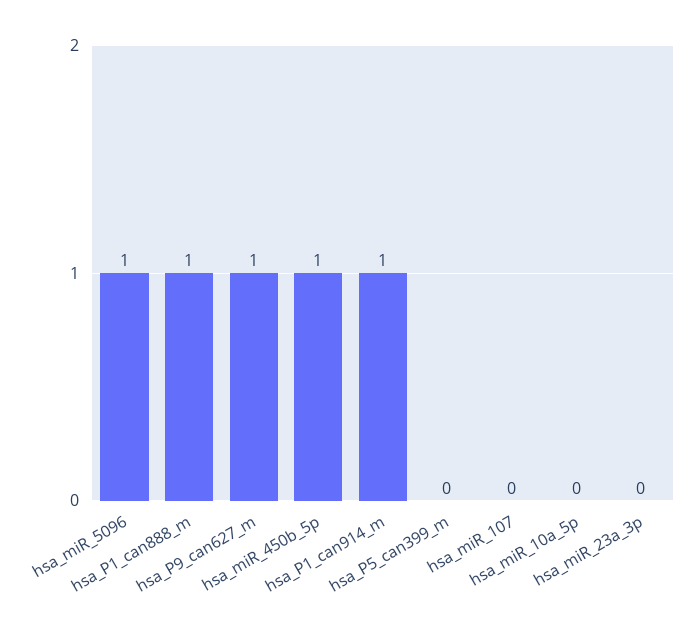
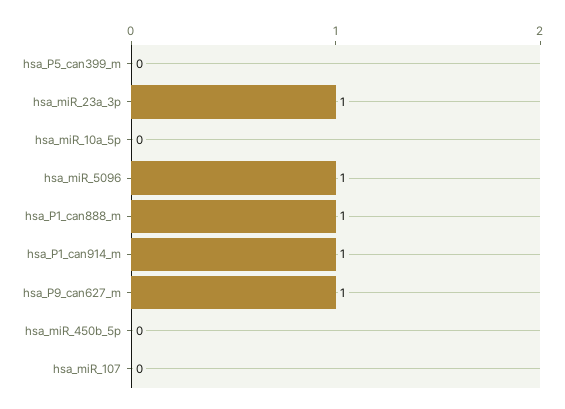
  {
    "hsa_miR_5096": 1,
    "hsa_P1_can888_m": 1,
    "hsa_P9_can627_m": 1,
-   "hsa_miR_450b_5p": 1,
+   "hsa_miR_450b_5p": 0,
    "hsa_P1_can914_m": 1,
    "hsa_P5_can399_m": 0,
    "hsa_miR_107": 0,
    "hsa_miR_10a_5p": 0,
-   "hsa_miR_23a_3p": 0
+   "hsa_miR_23a_3p": 1
  }

